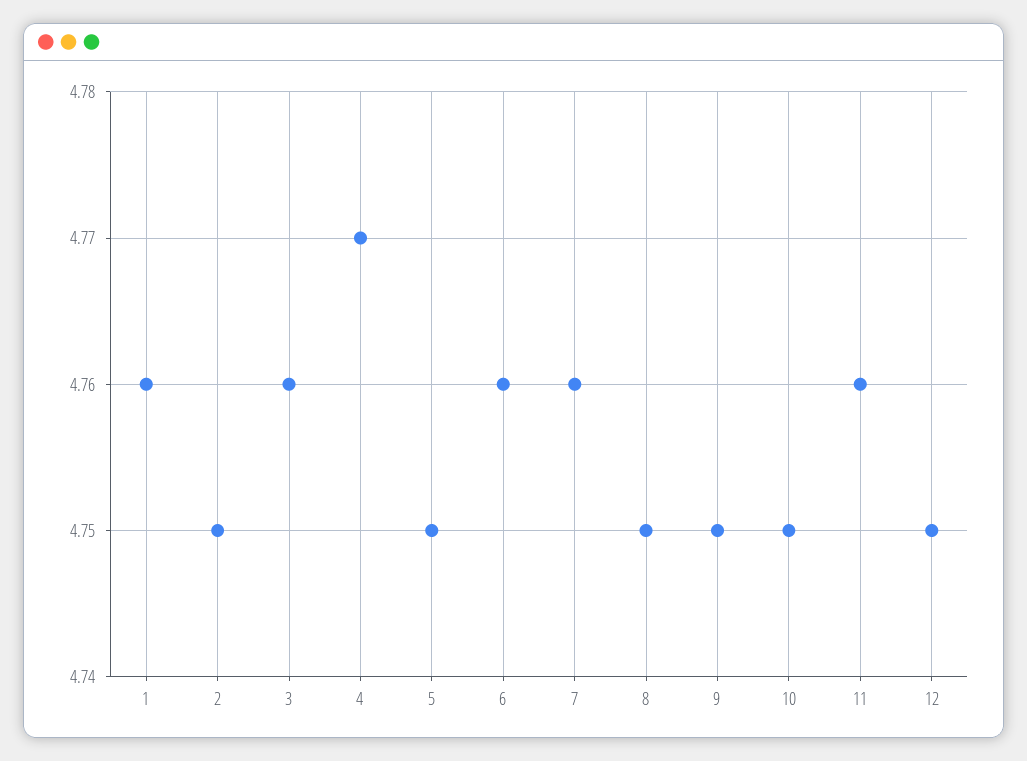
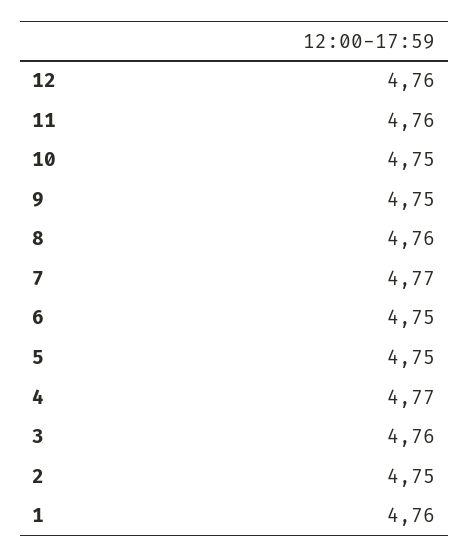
  {
    "1": 4.76,
    "2": 4.75,
    "3": 4.76,
    "4": 4.77,
    "5": 4.75,
-   "6": 4.76,
+   "6": 4.75,
-   "7": 4.76,
+   "7": 4.77,
-   "8": 4.75,
+   "8": 4.76,
    "9": 4.75,
    "10": 4.75,
    "11": 4.76,
-   "12": 4.75
+   "12": 4.76
  }

